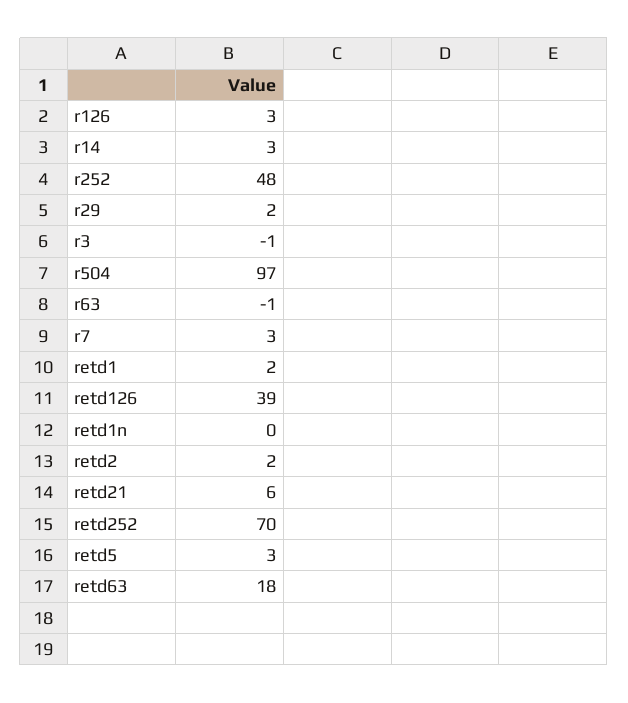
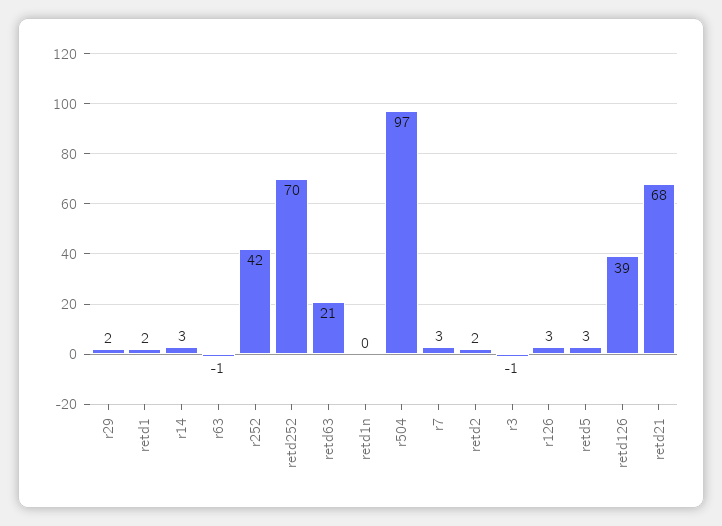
  {
    "r126": 3,
    "r14": 3,
-   "r252": 48,
+   "r252": 42,
    "r29": 2,
    "r3": -1,
    "r504": 97,
    "r63": -1,
    "r7": 3,
    "retd1": 2,
    "retd126": 39,
    "retd1n": 0,
    "retd2": 2,
-   "retd21": 6,
+   "retd21": 68,
    "retd252": 70,
    "retd5": 3,
-   "retd63": 18
+   "retd63": 21
  }

